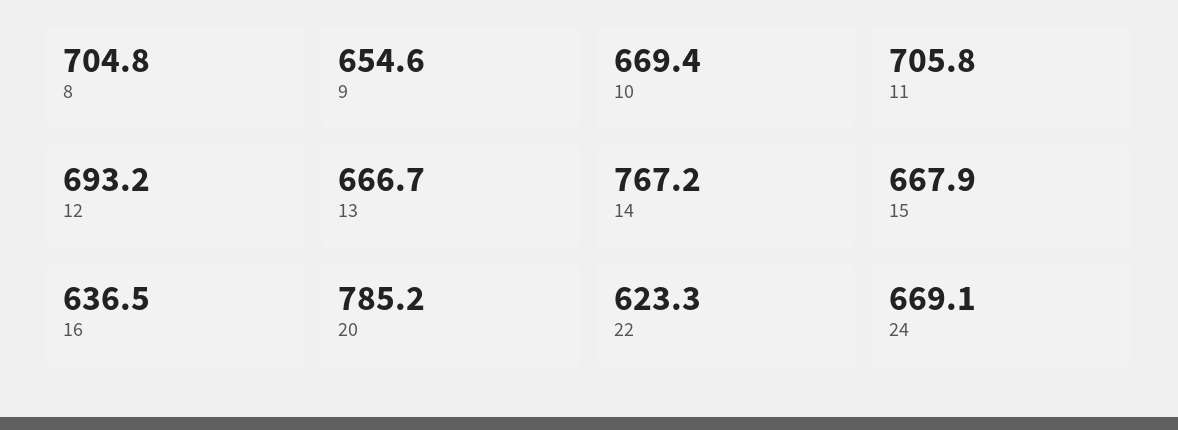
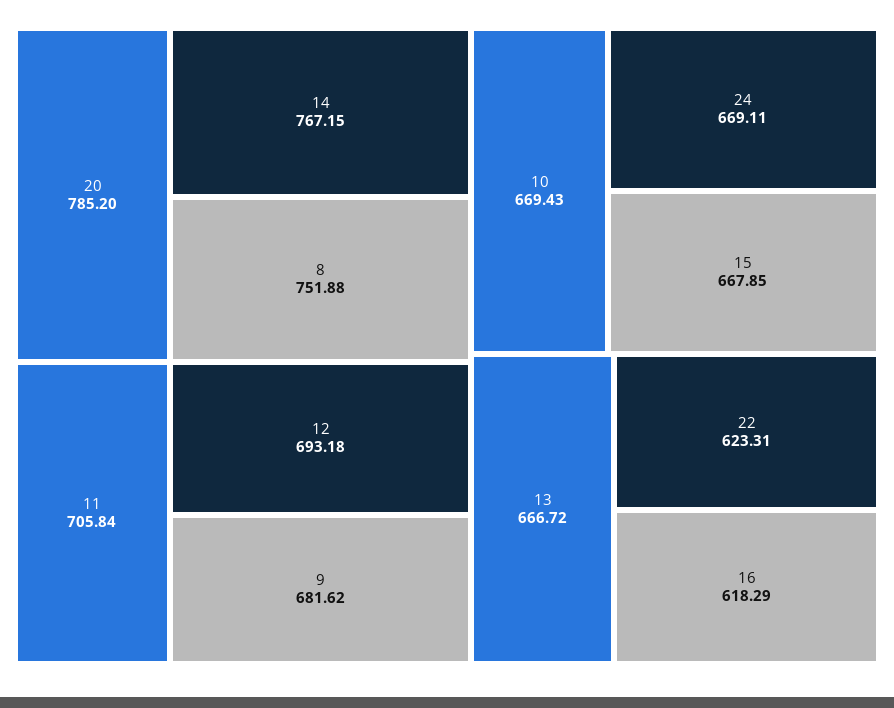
  {
-   "8": 704.8,
+   "8": 751.88,
-   "9": 654.6,
+   "9": 681.62,
    "10": 669.43,
    "11": 705.84,
    "12": 693.18,
    "13": 666.72,
    "14": 767.15,
    "15": 667.85,
-   "16": 636.5,
+   "16": 618.29,
    "20": 785.2,
    "22": 623.31,
    "24": 669.11
  }

